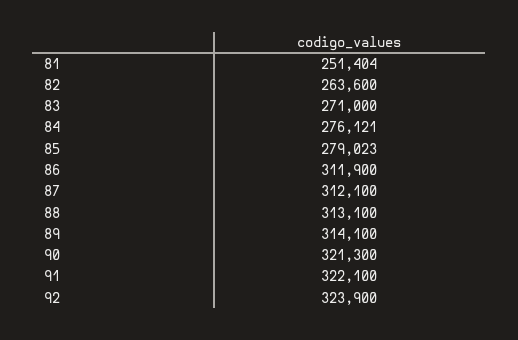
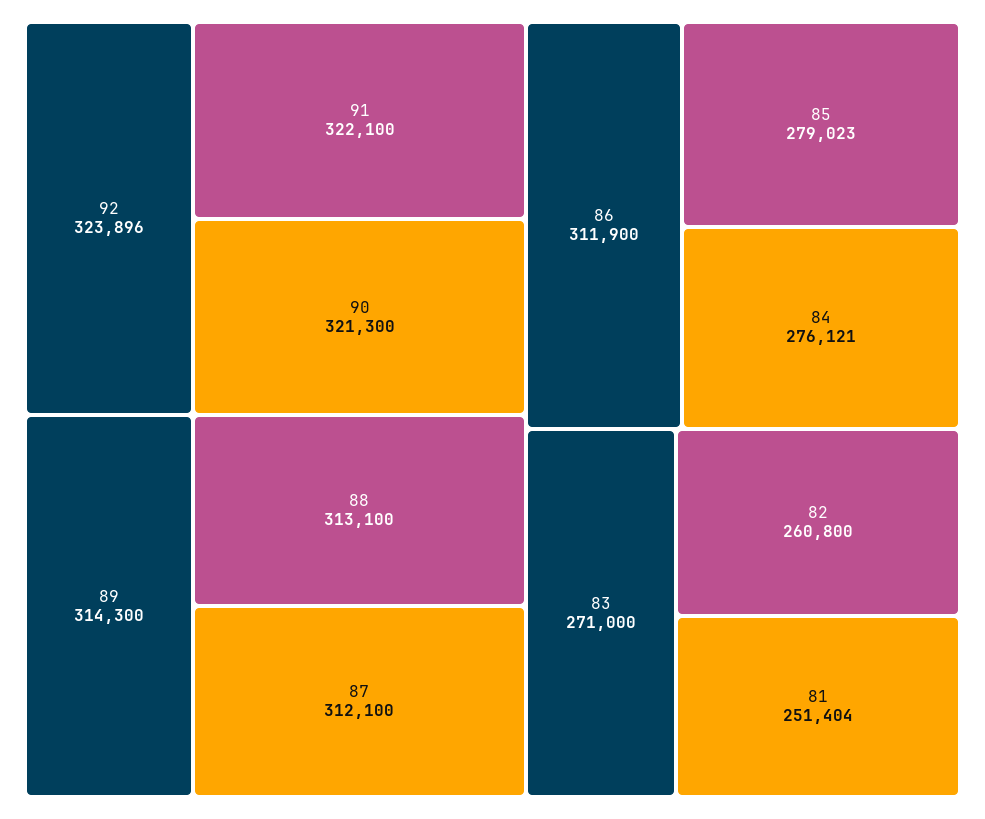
  {
    "81": 251404,
-   "82": 263600,
+   "82": 260800,
    "83": 271000,
    "84": 276121,
    "85": 279023,
    "86": 311900,
    "87": 312100,
    "88": 313100,
-   "89": 314100,
+   "89": 314300,
    "90": 321300,
    "91": 322100,
-   "92": 323900
+   "92": 323896
  }

